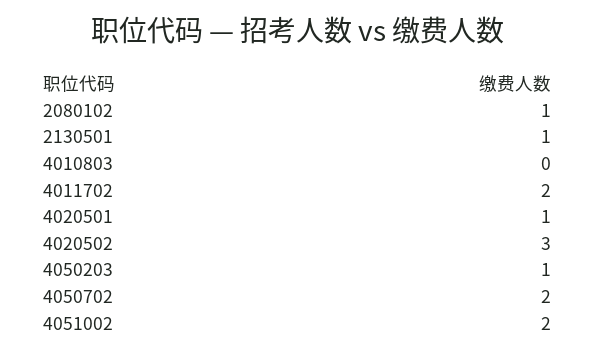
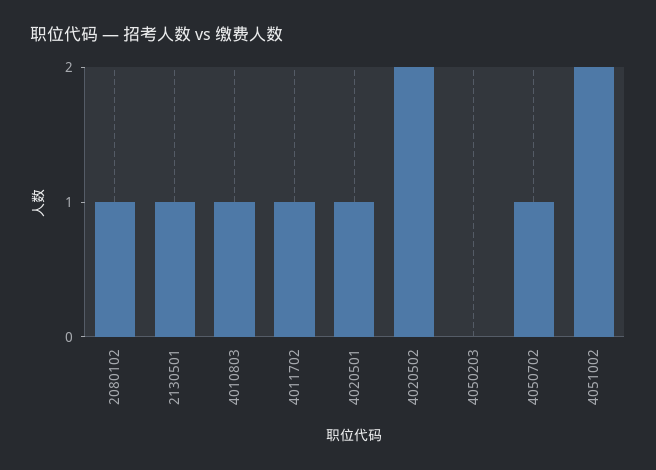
  {
    "2080102": 1,
    "2130501": 1,
-   "4010803": 0,
+   "4010803": 1,
-   "4011702": 2,
+   "4011702": 1,
    "4020501": 1,
-   "4020502": 3,
+   "4020502": 2,
-   "4050203": 1,
+   "4050203": 0,
-   "4050702": 2,
+   "4050702": 1,
    "4051002": 2
  }

